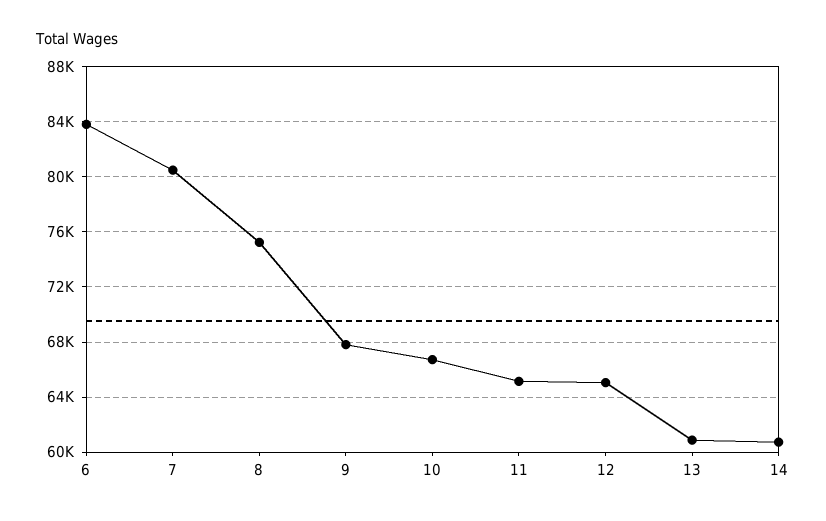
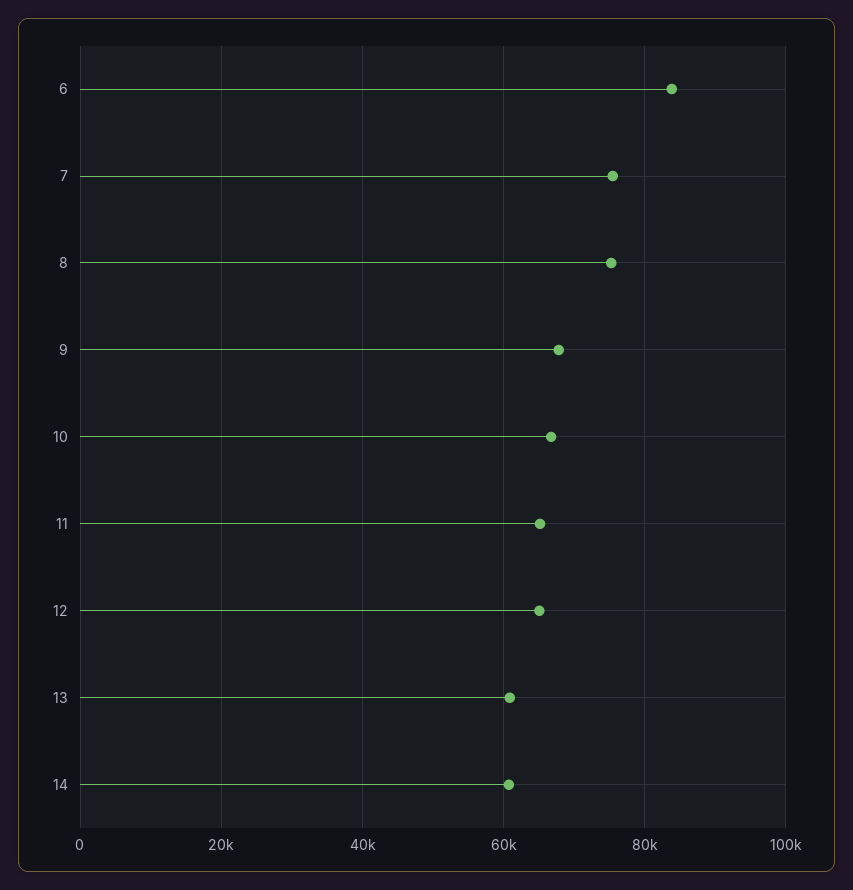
  {
    "6": 84000,
-   "7": 80500,
+   "7": 76000,
    "8": 75000,
    "9": 68000,
    "10": 66500,
    "11": 65000,
    "12": 65000,
    "13": 61000,
    "14": 60500
  }

